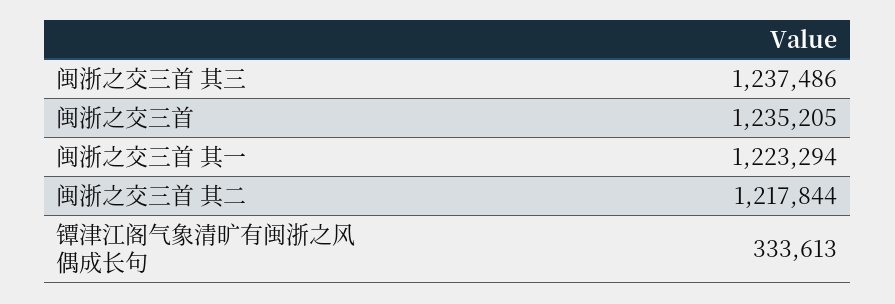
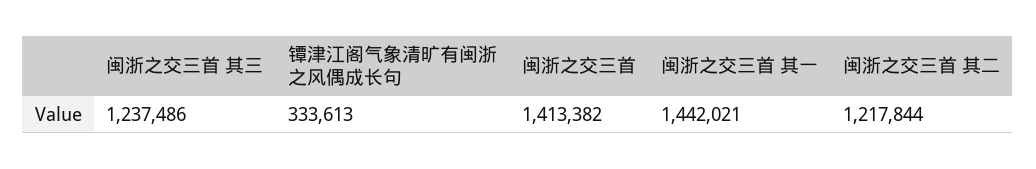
  {
    "闽浙之交三首 其三": 1237486,
-   "闽浙之交三首": 1235205,
+   "闽浙之交三首": 1413382,
-   "闽浙之交三首 其一": 1223294,
+   "闽浙之交三首 其一": 1442021,
    "闽浙之交三首 其二": 1217844,
    "镡津江阁气象清旷有闽浙之风偶成长句": 333613
  }

